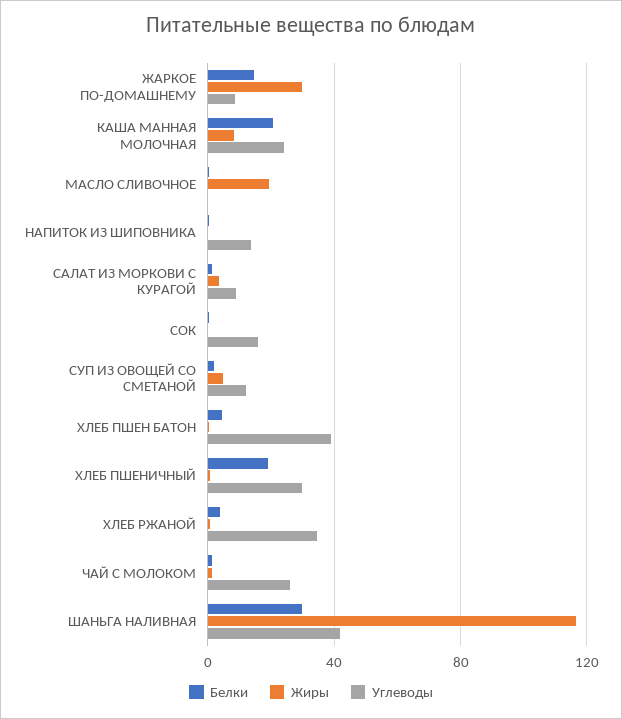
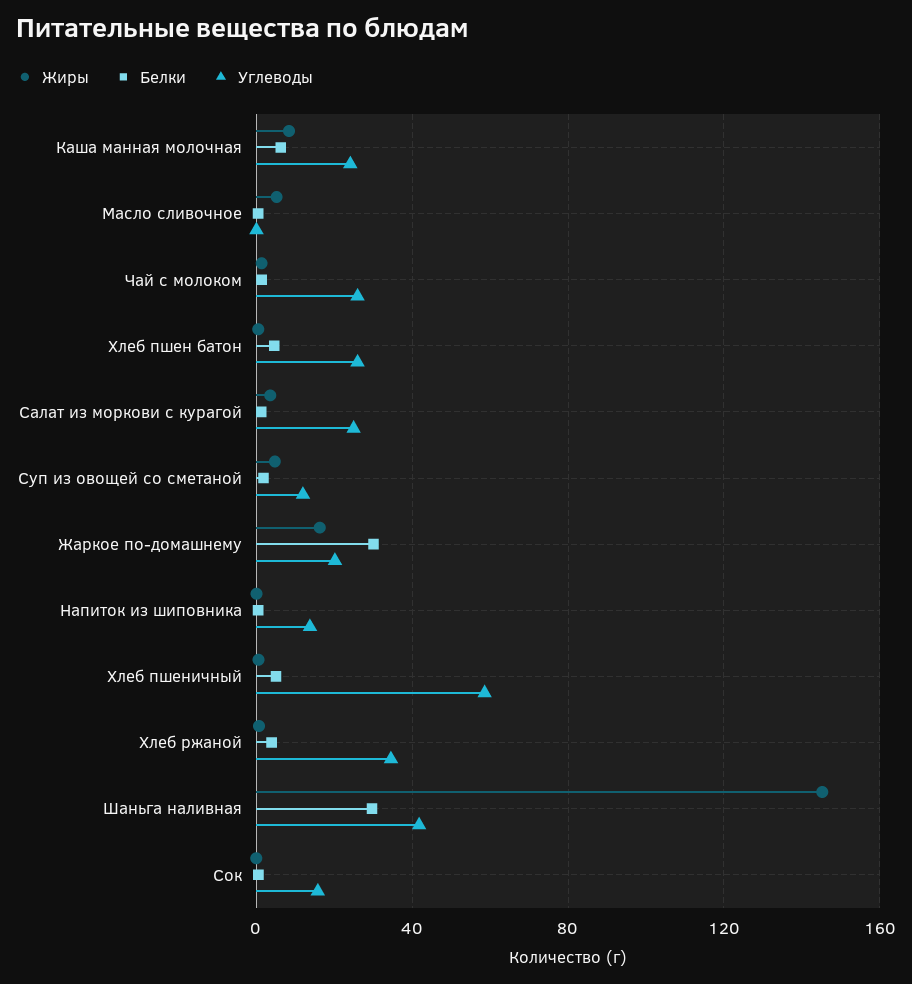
  {
    "Белки": {
-     "ЖАРКОЕ ПО-ДОМАШНЕМУ": 15,
+     "ЖАРКОЕ ПО-ДОМАШНЕМУ": 30,
-     "КАША МАННАЯ МОЛОЧНАЯ": 20,
+     "КАША МАННАЯ МОЛОЧНАЯ": 5,
      "МАСЛО СЛИВОЧНОЕ": 0,
      "НАПИТОК ИЗ ШИПОВНИКА": 0,
      "САЛАТ ИЗ МОРКОВИ С КУРАГОЙ": 0,
      "СОК": 0,
      "СУП ИЗ ОВОЩЕЙ СО СМЕТАНОЙ": 0,
      "ХЛЕБ ПШЕН БАТОН": 5,
-     "ХЛЕБ ПШЕНИЧНЫЙ": 20,
+     "ХЛЕБ ПШЕНИЧНЫЙ": 5,
      "ХЛЕБ РЖАНОЙ": 5,
      "ЧАЙ С МОЛОКОМ": 0,
      "ШАНЬГА НАЛИВНАЯ": 30
    },
    "Жиры": {
-     "ЖАРКОЕ ПО-ДОМАШНЕМУ": 30,
+     "ЖАРКОЕ ПО-ДОМАШНЕМУ": 15,
      "КАША МАННАЯ МОЛОЧНАЯ": 10,
-     "МАСЛО СЛИВОЧНОЕ": 20,
+     "МАСЛО СЛИВОЧНОЕ": 5,
      "НАПИТОК ИЗ ШИПОВНИКА": 0,
      "САЛАТ ИЗ МОРКОВИ С КУРАГОЙ": 5,
      "СОК": 0,
      "СУП ИЗ ОВОЩЕЙ СО СМЕТАНОЙ": 5,
      "ХЛЕБ ПШЕН БАТОН": 0,
      "ХЛЕБ ПШЕНИЧНЫЙ": 0,
      "ХЛЕБ РЖАНОЙ": 0,
      "ЧАЙ С МОЛОКОМ": 0,
-     "ШАНЬГА НАЛИВНАЯ": 115
+     "ШАНЬГА НАЛИВНАЯ": 145
    },
    "Углеводы": {
-     "ЖАРКОЕ ПО-ДОМАШНЕМУ": 10,
+     "ЖАРКОЕ ПО-ДОМАШНЕМУ": 20,
      "КАША МАННАЯ МОЛОЧНАЯ": 25,
      "МАСЛО СЛИВОЧНОЕ": 0,
      "НАПИТОК ИЗ ШИПОВНИКА": 15,
-     "САЛАТ ИЗ МОРКОВИ С КУРАГОЙ": 10,
+     "САЛАТ ИЗ МОРКОВИ С КУРАГОЙ": 25,
      "СОК": 15,
      "СУП ИЗ ОВОЩЕЙ СО СМЕТАНОЙ": 10,
-     "ХЛЕБ ПШЕН БАТОН": 40,
+     "ХЛЕБ ПШЕН БАТОН": 25,
-     "ХЛЕБ ПШЕНИЧНЫЙ": 30,
+     "ХЛЕБ ПШЕНИЧНЫЙ": 60,
      "ХЛЕБ РЖАНОЙ": 35,
      "ЧАЙ С МОЛОКОМ": 25,
      "ШАНЬГА НАЛИВНАЯ": 40
    }
  }

